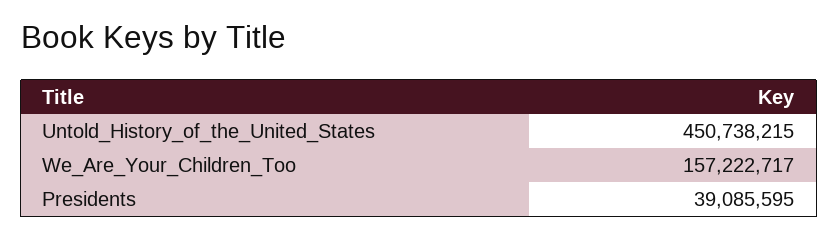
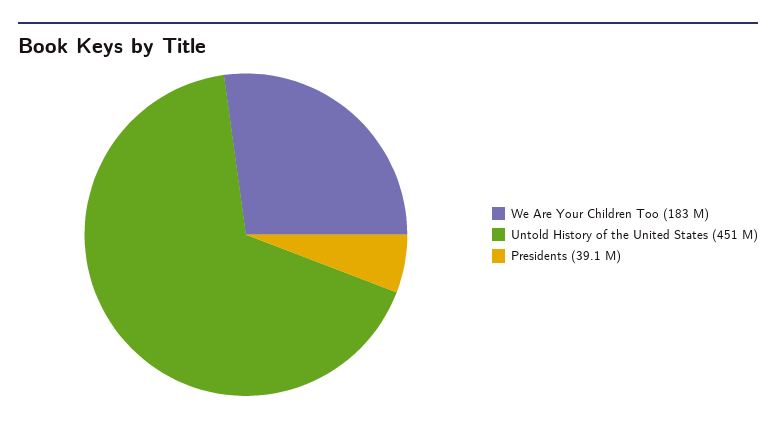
  {
    "Untold_History_of_the_United_States": 450738215,
-   "We_Are_Your_Children_Too": 157222717,
+   "We_Are_Your_Children_Too": 183000000,
    "Presidents": 39085595
  }

